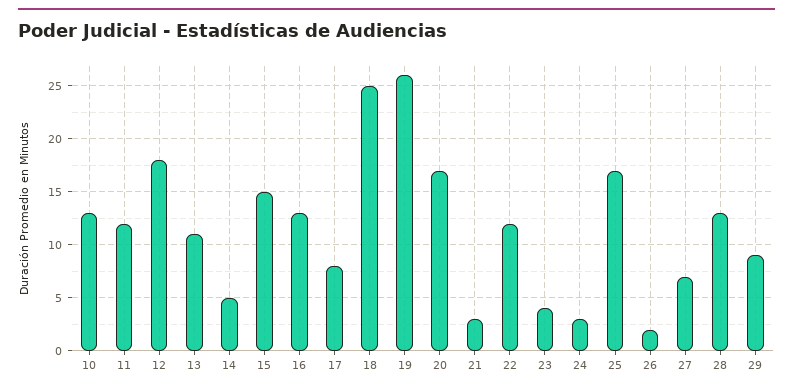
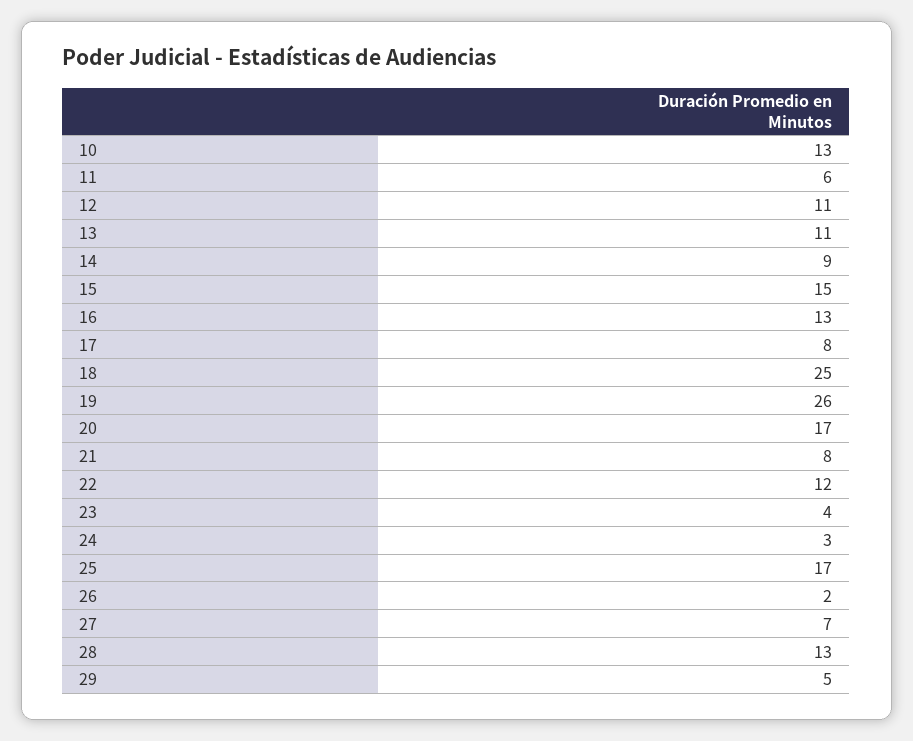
  {
    "10": 13,
-   "11": 12,
+   "11": 6,
-   "12": 18,
+   "12": 11,
    "13": 11,
-   "14": 5,
+   "14": 9,
    "15": 15,
    "16": 13,
    "17": 8,
    "18": 25,
    "19": 26,
    "20": 17,
-   "21": 3,
+   "21": 8,
    "22": 12,
    "23": 4,
    "24": 3,
    "25": 17,
    "26": 2,
    "27": 7,
    "28": 13,
-   "29": 9
+   "29": 5
  }

